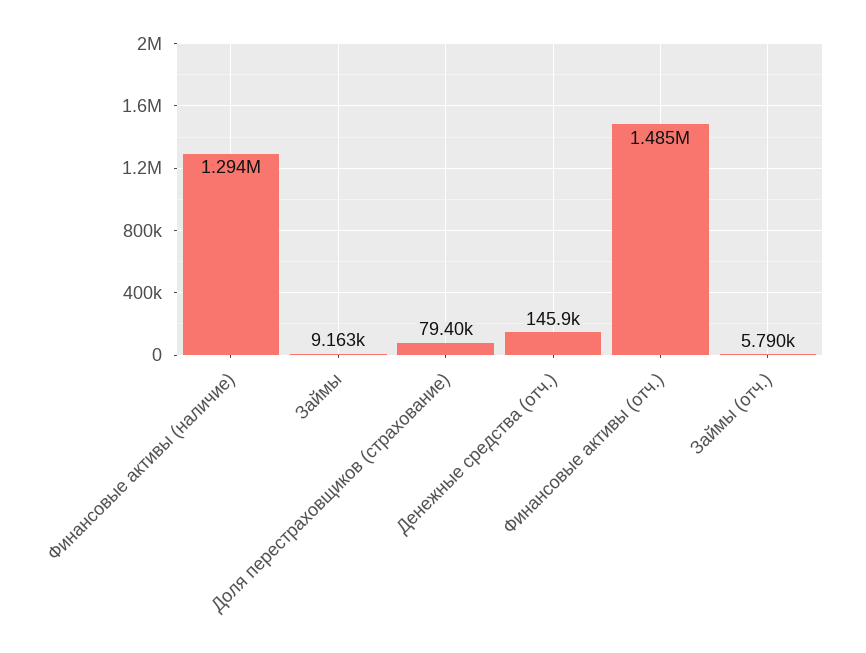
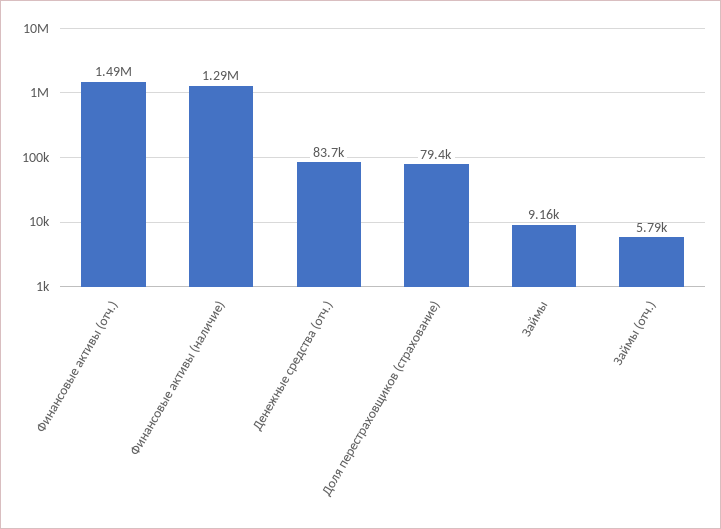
  {
    "Финансовые активы (наличие)": 1294000,
    "Займы": 9163,
    "Доля перестраховщиков (страхование)": 79400,
-   "Денежные средства (отч.)": 145900,
+   "Денежные средства (отч.)": 83700,
    "Финансовые активы (отч.)": 1485000,
    "Займы (отч.)": 5790
  }

